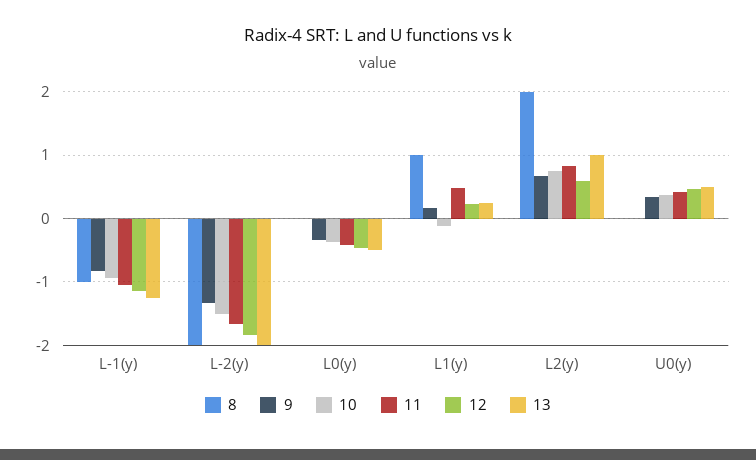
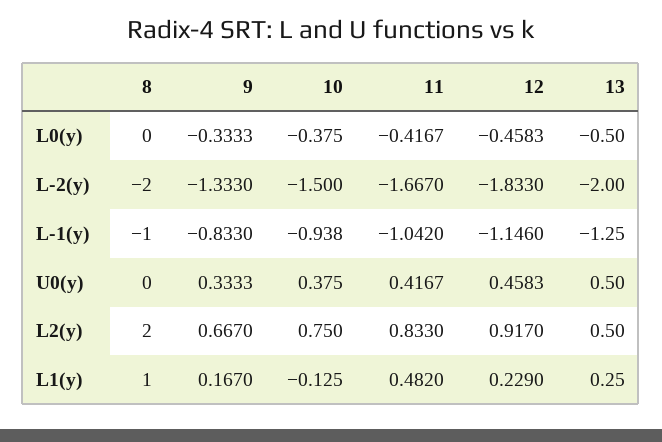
  {
    "8": {
      "L-1(y)": -1,
      "L-2(y)": -2,
      "L0(y)": 0,
      "L1(y)": 1,
      "L2(y)": 2,
      "U0(y)": 0
    },
    "9": {
      "L-1(y)": -0.833,
      "L-2(y)": -1.333,
      "L0(y)": -0.3333,
      "L1(y)": 0.167,
      "L2(y)": 0.667,
      "U0(y)": 0.3333
    },
    "10": {
      "L-1(y)": -0.938,
      "L-2(y)": -1.5,
      "L0(y)": -0.375,
      "L1(y)": -0.125,
      "L2(y)": 0.75,
      "U0(y)": 0.375
    },
    "11": {
      "L-1(y)": -1.042,
      "L-2(y)": -1.667,
      "L0(y)": -0.4167,
      "L1(y)": 0.482,
      "L2(y)": 0.833,
      "U0(y)": 0.4167
    },
    "12": {
      "L-1(y)": -1.146,
      "L-2(y)": -1.833,
      "L0(y)": -0.4583,
      "L1(y)": 0.229,
-     "L2(y)": 0.6,
+     "L2(y)": 0.917,
      "U0(y)": 0.4583
    },
    "13": {
      "L-1(y)": -1.25,
      "L-2(y)": -2,
      "L0(y)": -0.5,
      "L1(y)": 0.25,
-     "L2(y)": 1,
+     "L2(y)": 0.5,
      "U0(y)": 0.5
    }
  }

